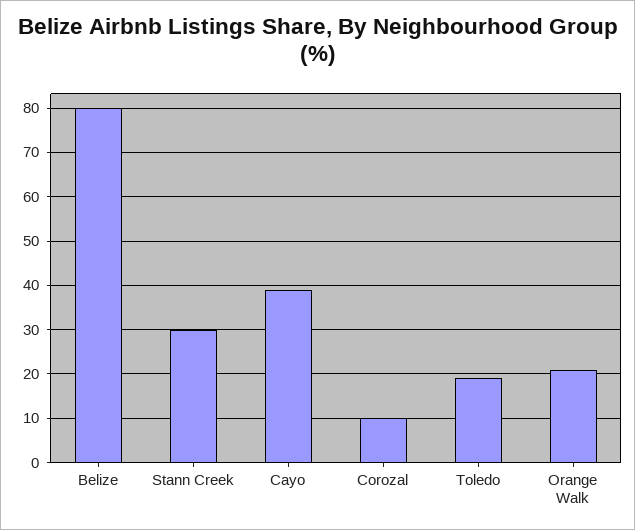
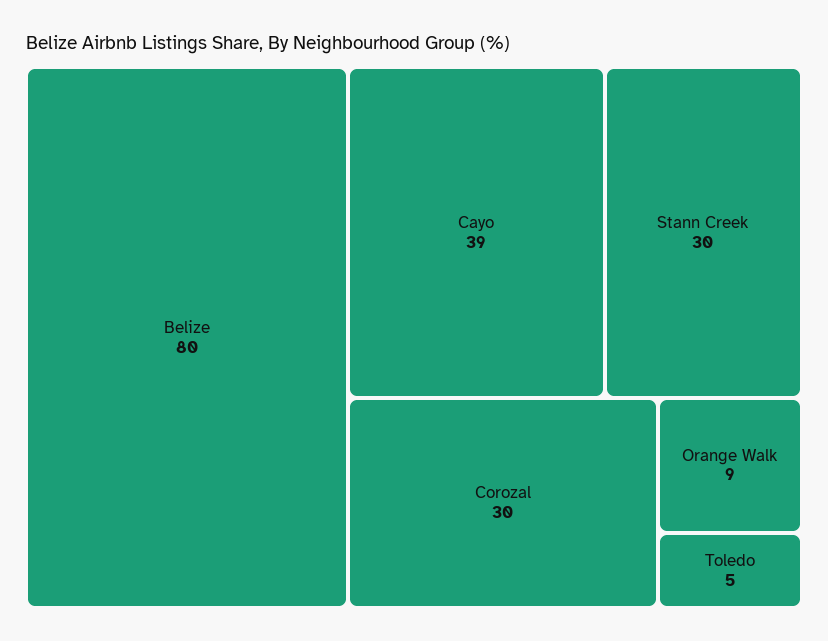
  {
    "Belize": 80,
    "Stann Creek": 30,
    "Cayo": 39,
-   "Corozal": 10,
+   "Corozal": 30,
-   "Toledo": 20,
+   "Toledo": 5,
-   "Orange Walk": 20
+   "Orange Walk": 9
  }

